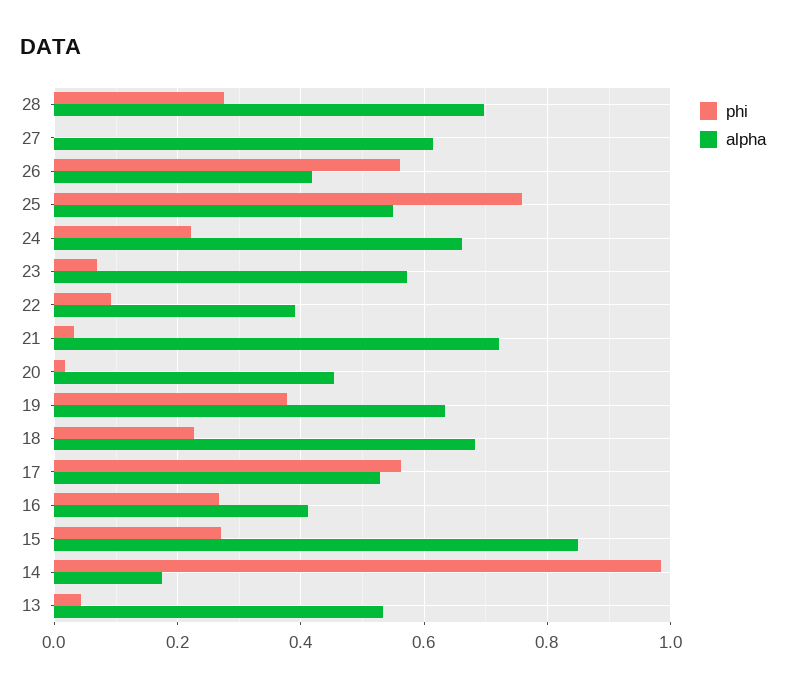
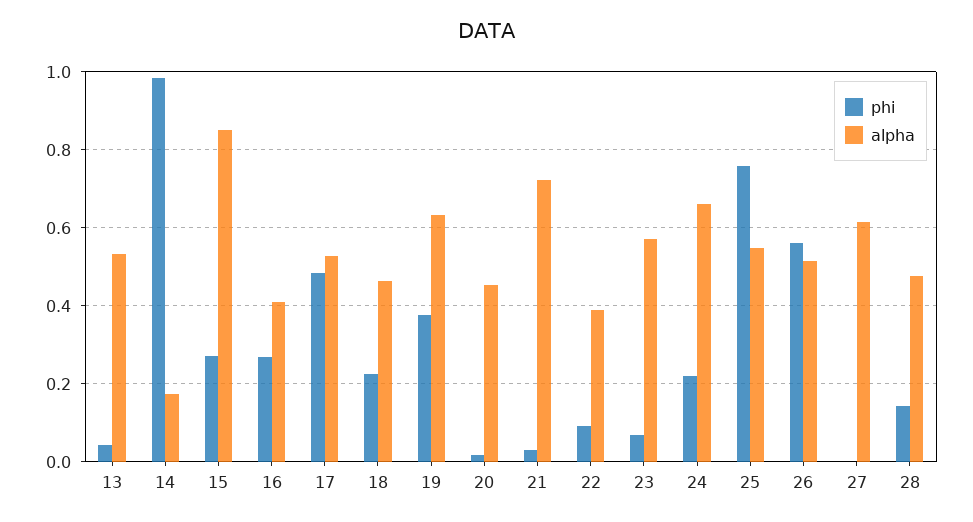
  {
    "phi": {
-     "28": 0.28,
+     "28": 0.14,
      "27": 0,
      "26": 0.56,
      "25": 0.76,
      "24": 0.22,
      "23": 0.06,
      "22": 0.1,
      "21": 0.04,
      "20": 0.02,
      "19": 0.38,
      "18": 0.22,
-     "17": 0.56,
+     "17": 0.48,
      "16": 0.26,
      "15": 0.28,
      "14": 0.98,
      "13": 0.04
    },
    "alpha": {
-     "28": 0.7,
+     "28": 0.48,
      "27": 0.62,
-     "26": 0.42,
+     "26": 0.52,
      "25": 0.54,
      "24": 0.66,
      "23": 0.58,
      "22": 0.4,
      "21": 0.72,
      "20": 0.46,
      "19": 0.64,
-     "18": 0.68,
+     "18": 0.46,
      "17": 0.52,
      "16": 0.42,
      "15": 0.86,
      "14": 0.18,
      "13": 0.54
    }
  }

